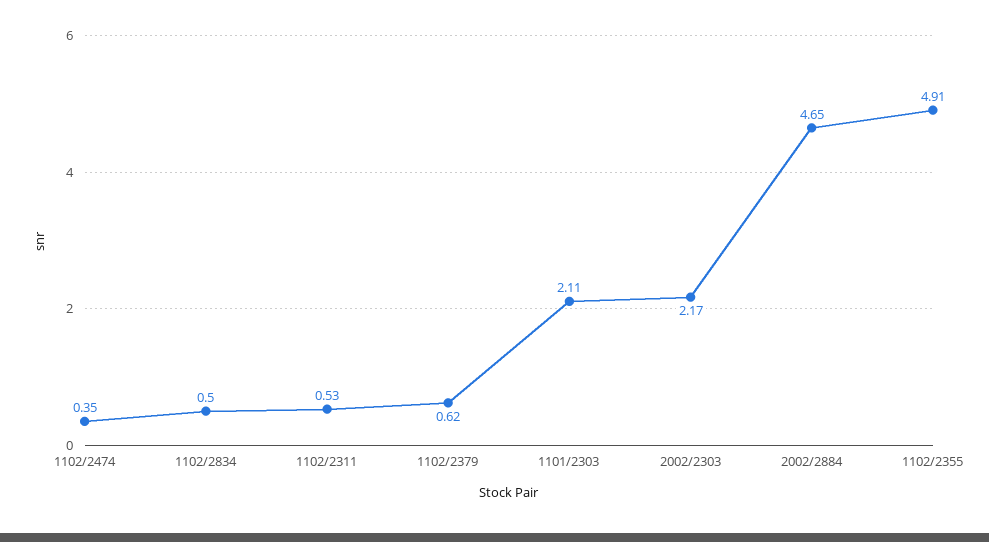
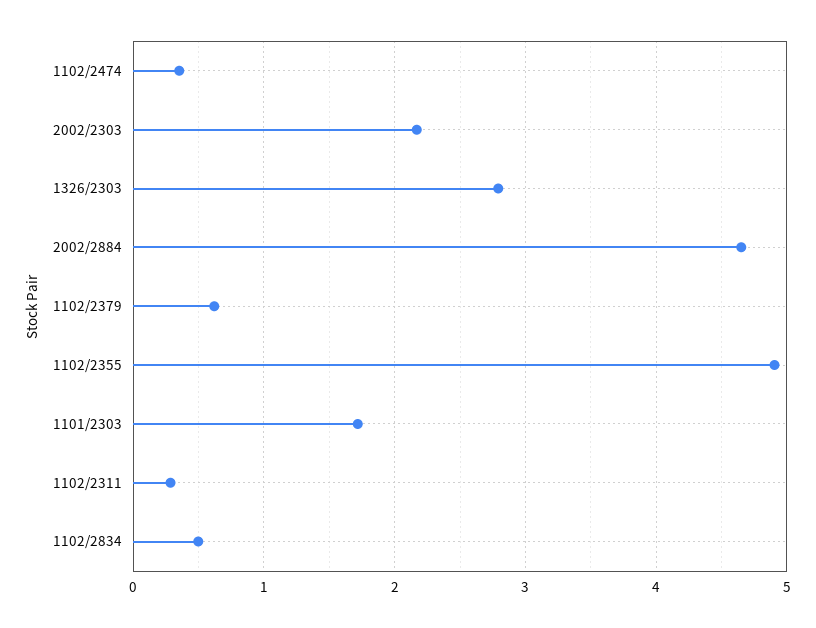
  {
    "1102/2474": 0.35,
    "1102/2834": 0.5,
-   "1102/2311": 0.53,
+   "1102/2311": 0.3,
    "1102/2379": 0.62,
-   "1101/2303": 2.11,
+   "1101/2303": 1.7,
    "2002/2303": 2.17,
    "2002/2884": 4.65,
-   "1102/2355": 4.91
+   "1102/2355": 4.91,
+   "1326/2303": 2.8
  }

